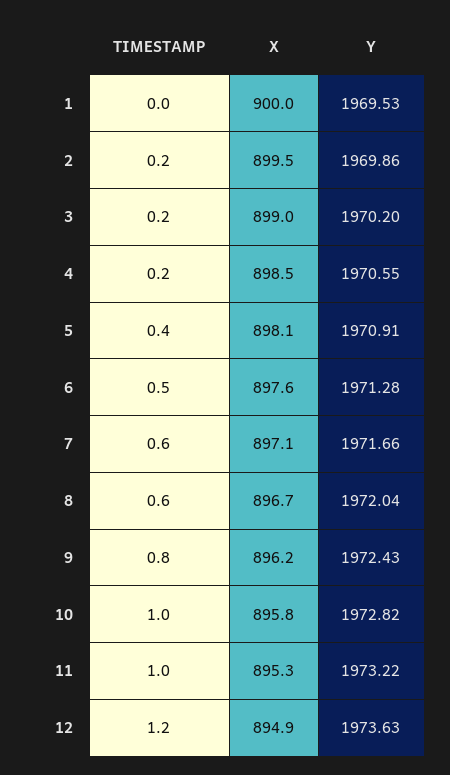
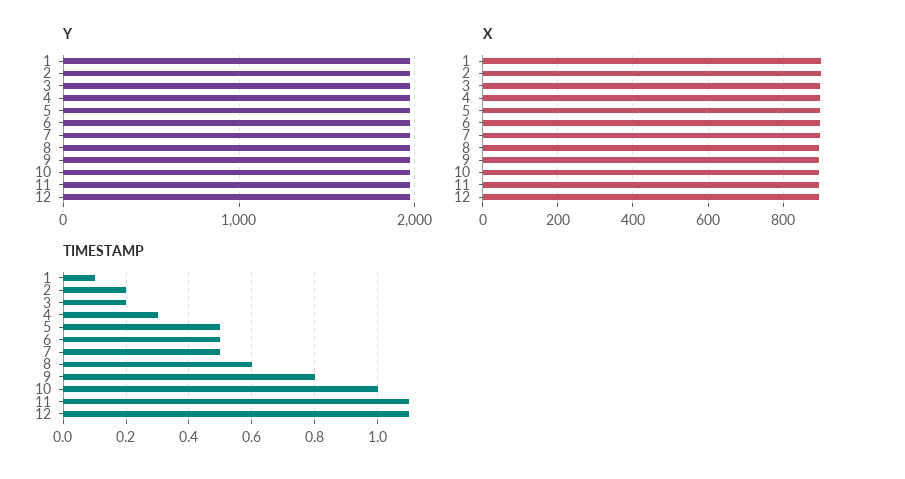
  {
    "TIMESTAMP": {
-     "1": 0,
+     "1": 0.1,
      "2": 0.2,
      "3": 0.2,
-     "4": 0.2,
+     "4": 0.3,
-     "5": 0.4,
+     "5": 0.5,
      "6": 0.5,
-     "7": 0.6,
+     "7": 0.5,
      "8": 0.6,
      "9": 0.8,
      "10": 1,
-     "11": 1,
+     "11": 1.1,
-     "12": 1.2
+     "12": 1.1
    },
    "X": {
      "1": 900,
      "2": 899.5,
      "3": 899,
      "4": 898.5,
      "5": 898.1,
      "6": 897.6,
      "7": 897.1,
      "8": 896.7,
      "9": 896.2,
      "10": 895.8,
      "11": 895.3,
      "12": 894.9
    },
    "Y": {
      "1": 1969.53,
      "2": 1969.86,
      "3": 1970.2,
      "4": 1970.55,
      "5": 1970.91,
      "6": 1971.28,
      "7": 1971.66,
      "8": 1972.04,
      "9": 1972.43,
      "10": 1972.82,
      "11": 1973.22,
      "12": 1973.63
    }
  }

